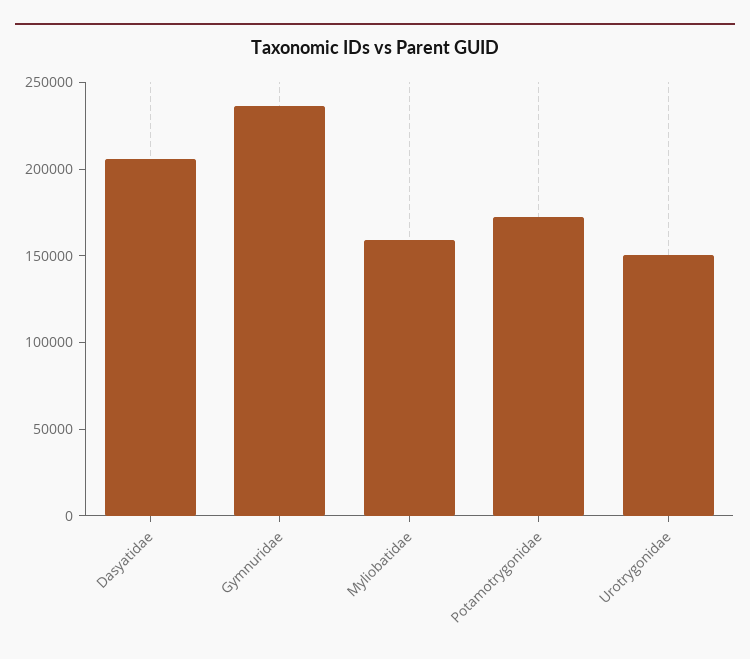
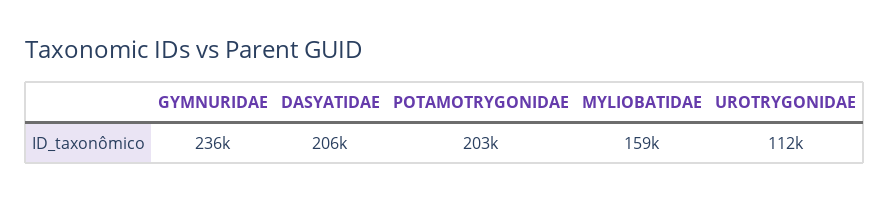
  {
    "Dasyatidae": 206000,
    "Gymnuridae": 236000,
    "Myliobatidae": 159000,
-   "Potamotrygonidae": 170000,
+   "Potamotrygonidae": 203000,
-   "Urotrygonidae": 150000
+   "Urotrygonidae": 112000
  }

